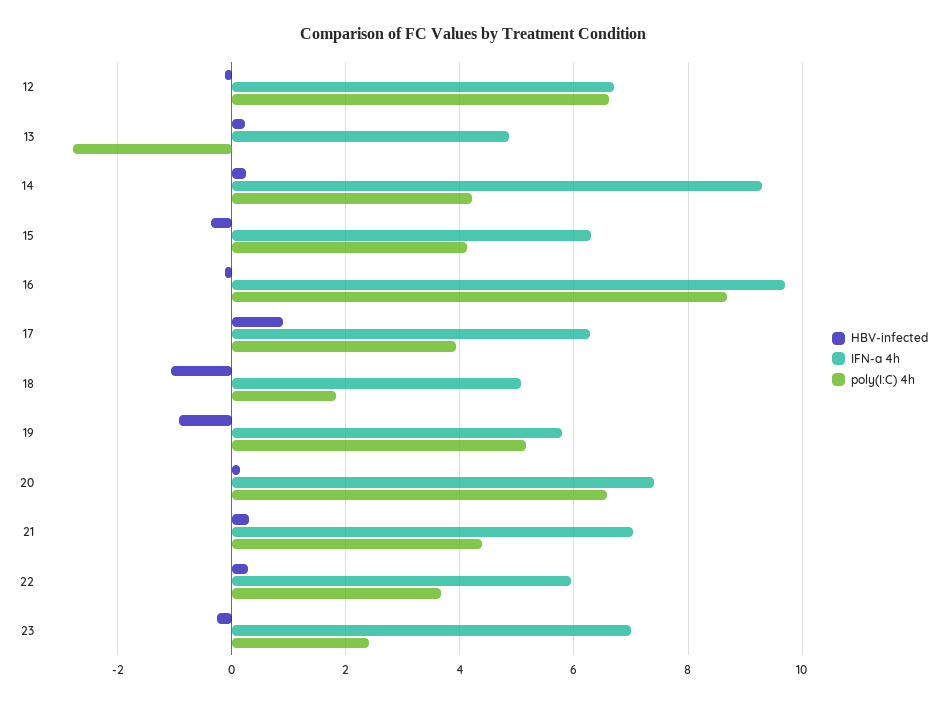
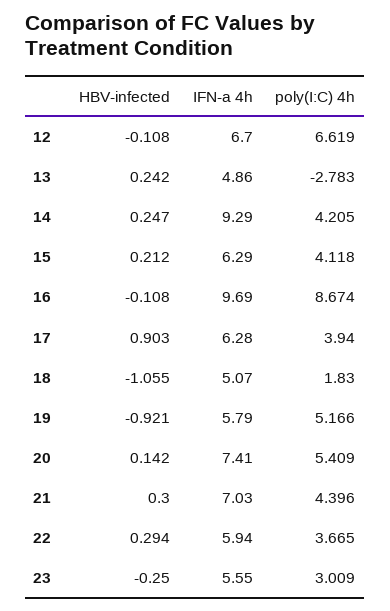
  {
    "HBV-infected": {
      "12": -0.108,
      "13": 0.242,
      "14": 0.247,
-     "15": -0.4,
+     "15": 0.212,
      "16": -0.108,
      "17": 0.903,
      "18": -1.055,
      "19": -0.921,
      "20": 0.142,
      "21": 0.3,
      "22": 0.294,
      "23": -0.25
    },
    "IFN-a 4h": {
      "12": 6.7,
      "13": 4.86,
      "14": 9.29,
      "15": 6.29,
      "16": 9.69,
      "17": 6.28,
      "18": 5.07,
      "19": 5.79,
      "20": 7.41,
      "21": 7.03,
      "22": 5.94,
-     "23": 7
+     "23": 5.55
    },
    "poly(I:C) 4h": {
      "12": 6.619,
      "13": -2.783,
      "14": 4.205,
      "15": 4.118,
      "16": 8.674,
      "17": 3.94,
      "18": 1.83,
      "19": 5.166,
-     "20": 6.6,
+     "20": 5.409,
      "21": 4.396,
      "22": 3.665,
-     "23": 2.4
+     "23": 3.009
    }
  }

